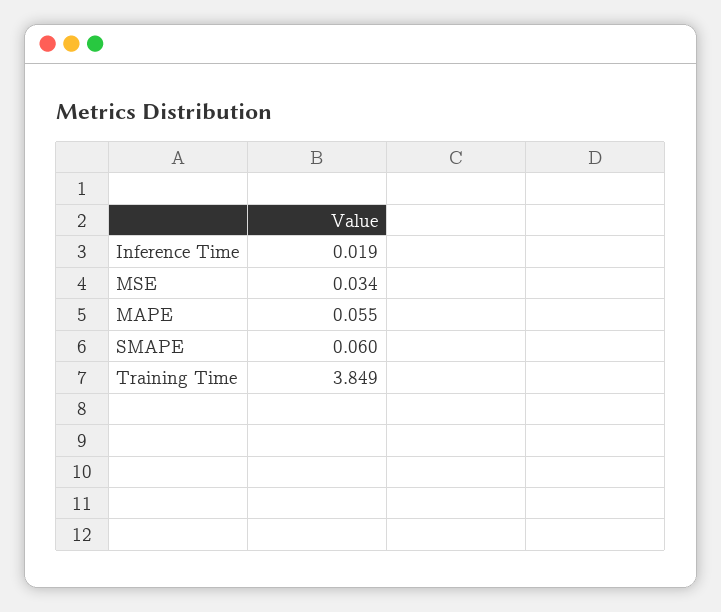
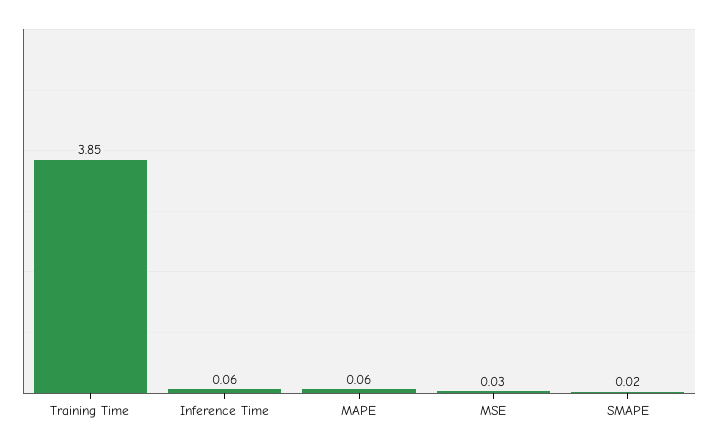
  {
-   "Inference Time": 0.019,
+   "Inference Time": 0.06,
    "MSE": 0.034,
    "MAPE": 0.055,
-   "SMAPE": 0.06,
+   "SMAPE": 0.02,
    "Training Time": 3.849
  }

